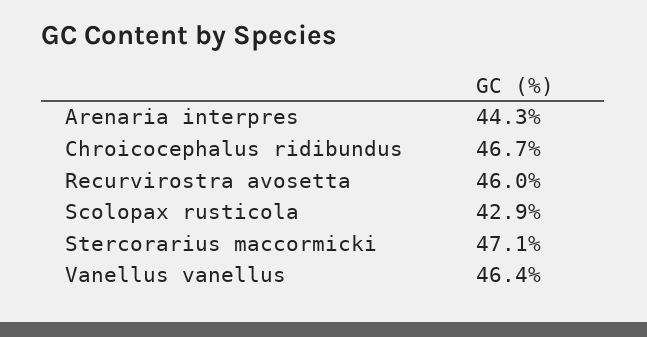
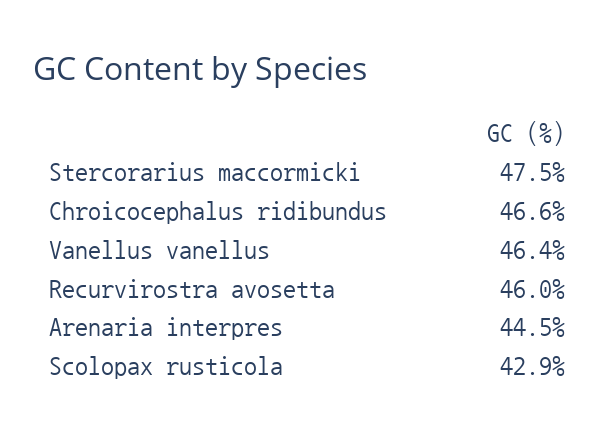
  {
-   "Arenaria interpres": 44.3,
+   "Arenaria interpres": 44.5,
-   "Chroicocephalus ridibundus": 46.7,
+   "Chroicocephalus ridibundus": 46.6,
    "Recurvirostra avosetta": 46,
    "Scolopax rusticola": 42.9,
-   "Stercorarius maccormicki": 47.1,
+   "Stercorarius maccormicki": 47.5,
    "Vanellus vanellus": 46.4
  }

